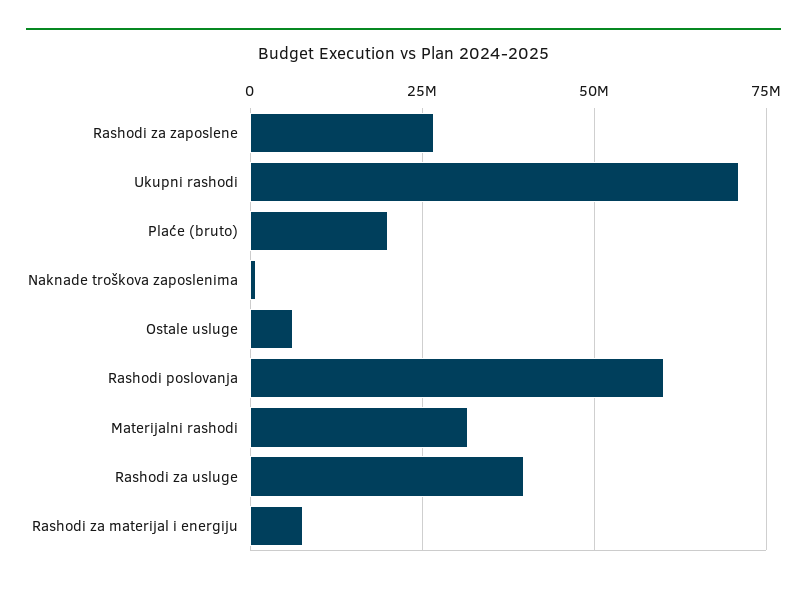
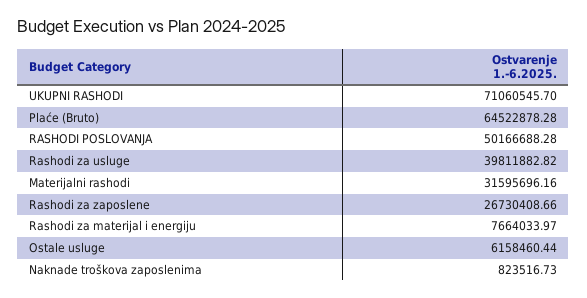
  {
    "Rashodi za zaposlene": 26730408.66,
    "Ukupni rashodi": 71060545.7,
-   "Plaće (bruto)": 20000000,
+   "Plaće (bruto)": 64522878.28,
    "Naknade troškova zaposlenima": 823516.73,
    "Ostale usluge": 6158460.44,
-   "Rashodi poslovanja": 60000000,
+   "Rashodi poslovanja": 50166688.28,
    "Materijalni rashodi": 31595696.16,
    "Rashodi za usluge": 39811882.82,
    "Rashodi za materijal i energiju": 7664033.97
  }

